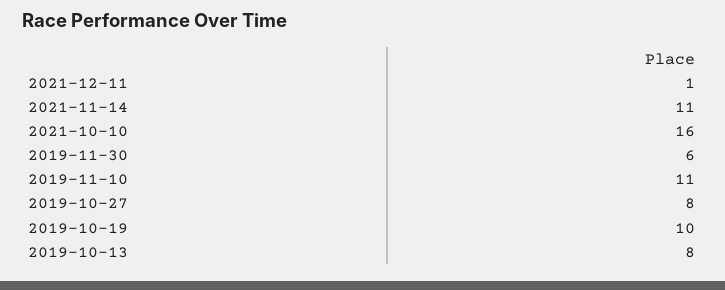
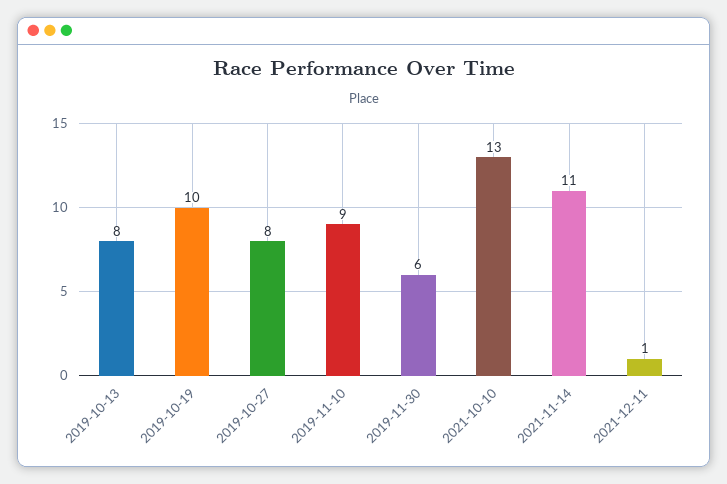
  {
    "2021-12-11": 1,
    "2021-11-14": 11,
-   "2021-10-10": 16,
+   "2021-10-10": 13,
    "2019-11-30": 6,
-   "2019-11-10": 11,
+   "2019-11-10": 9,
    "2019-10-27": 8,
    "2019-10-19": 10,
    "2019-10-13": 8
  }

